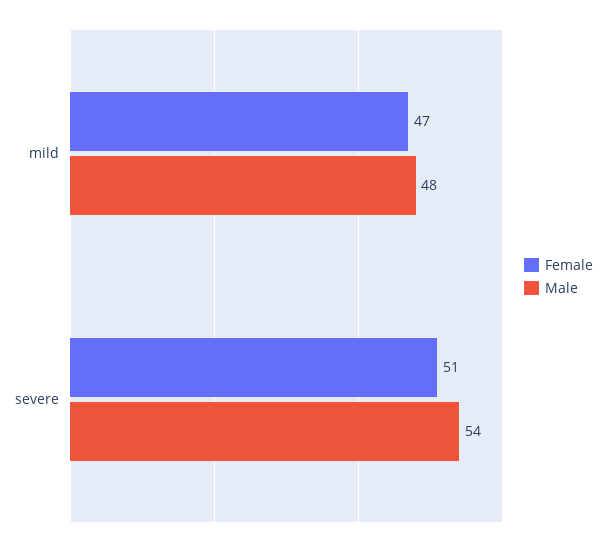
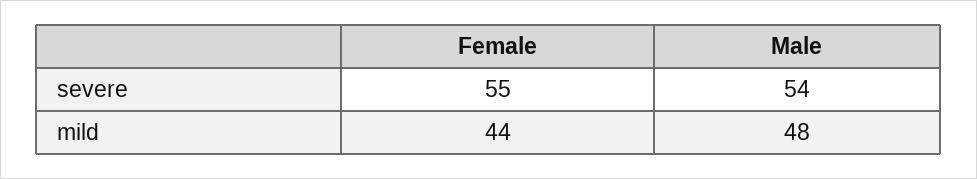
  {
    "Female": {
-     "mild": 47,
+     "mild": 44,
-     "severe": 51
+     "severe": 55
    },
    "Male": {
      "mild": 48,
      "severe": 54
    }
  }

